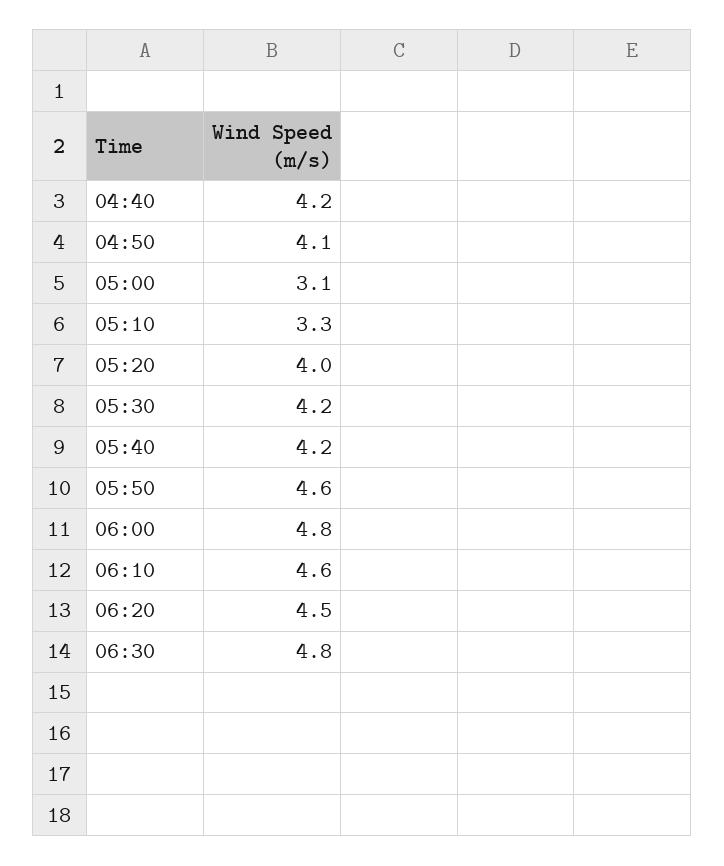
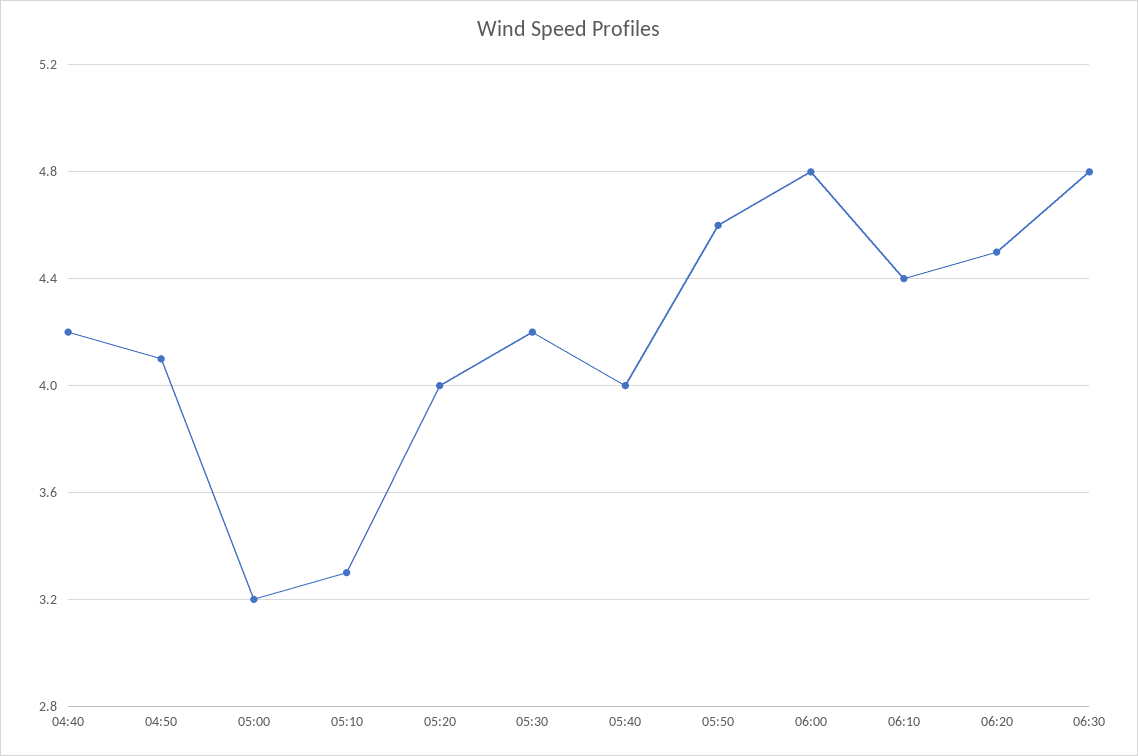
  {
    "04:40": 4.2,
    "04:50": 4.1,
-   "05:00": 3.1,
+   "05:00": 3.2,
    "05:10": 3.3,
    "05:20": 4,
    "05:30": 4.2,
-   "05:40": 4.2,
+   "05:40": 4,
    "05:50": 4.6,
    "06:00": 4.8,
-   "06:10": 4.6,
+   "06:10": 4.4,
    "06:20": 4.5,
    "06:30": 4.8
  }

